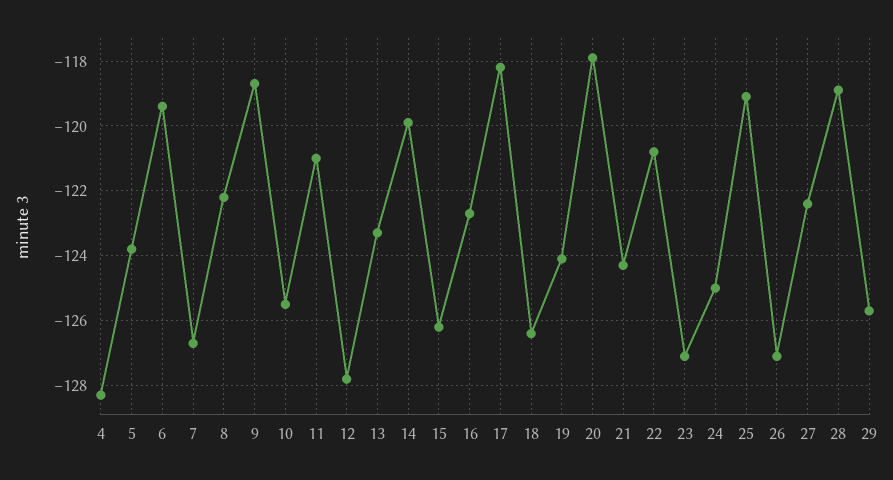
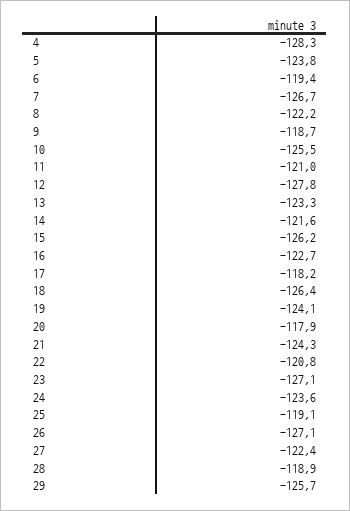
  {
    "4": -128.3,
    "5": -123.8,
    "6": -119.4,
    "7": -126.7,
    "8": -122.2,
    "9": -118.7,
    "10": -125.5,
    "11": -121,
    "12": -127.8,
    "13": -123.3,
-   "14": -120,
+   "14": -121.6,
    "15": -126.2,
    "16": -122.7,
    "17": -118.2,
    "18": -126.4,
    "19": -124.1,
    "20": -117.9,
    "21": -124.3,
    "22": -120.8,
    "23": -127.1,
-   "24": -125,
+   "24": -123.6,
    "25": -119.1,
    "26": -127.1,
    "27": -122.4,
    "28": -118.9,
    "29": -125.7
  }

